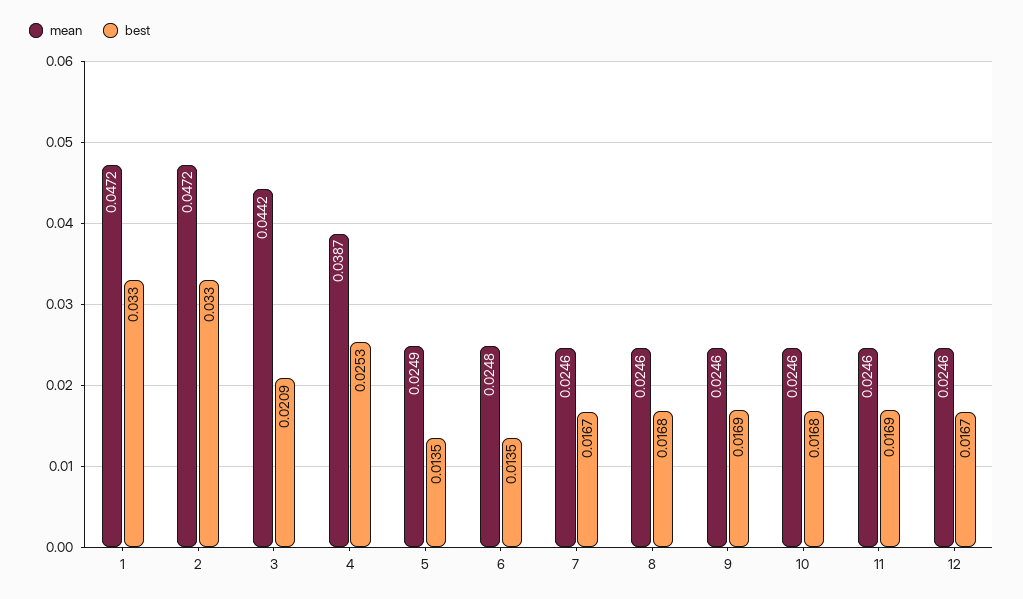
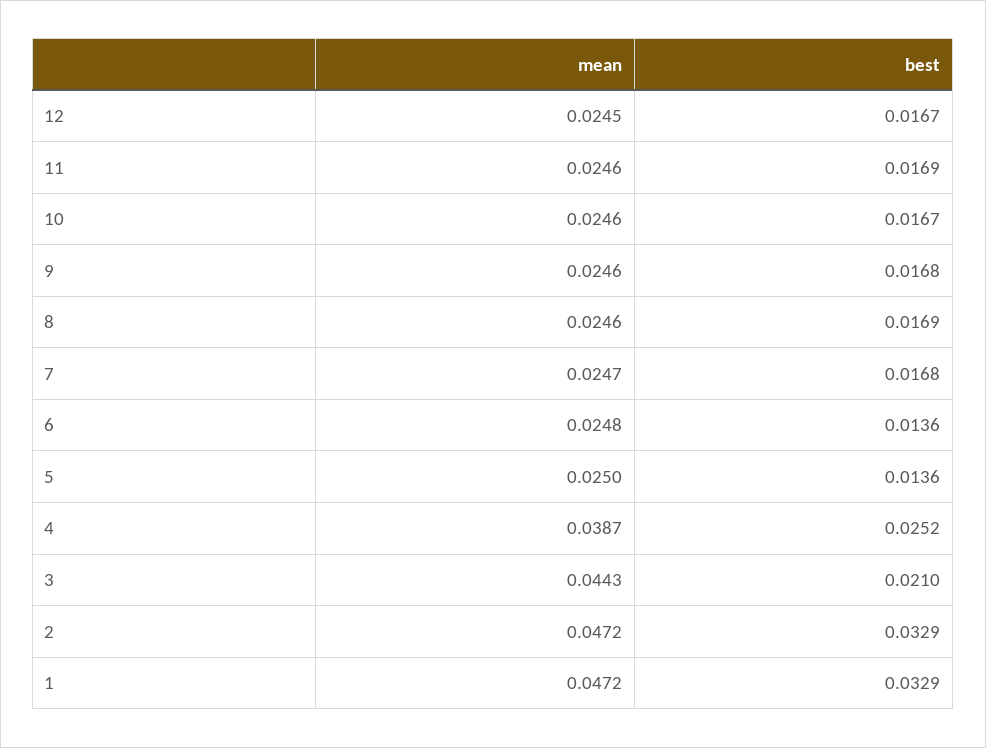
  {
    "mean": {
      "1": 0.0472,
      "2": 0.0472,
-     "3": 0.0442,
+     "3": 0.0443,
      "4": 0.0387,
-     "5": 0.0249,
+     "5": 0.025,
      "6": 0.0248,
-     "7": 0.0246,
+     "7": 0.0247,
      "8": 0.0246,
      "9": 0.0246,
      "10": 0.0246,
      "11": 0.0246,
-     "12": 0.0246
+     "12": 0.0245
    },
    "best": {
-     "1": 0.033,
+     "1": 0.0329,
-     "2": 0.033,
+     "2": 0.0329,
-     "3": 0.0209,
+     "3": 0.021,
-     "4": 0.0253,
+     "4": 0.0252,
-     "5": 0.0135,
+     "5": 0.0136,
-     "6": 0.0135,
+     "6": 0.0136,
-     "7": 0.0167,
+     "7": 0.0168,
-     "8": 0.0168,
+     "8": 0.0169,
-     "9": 0.0169,
+     "9": 0.0168,
-     "10": 0.0168,
+     "10": 0.0167,
      "11": 0.0169,
      "12": 0.0167
    }
  }

